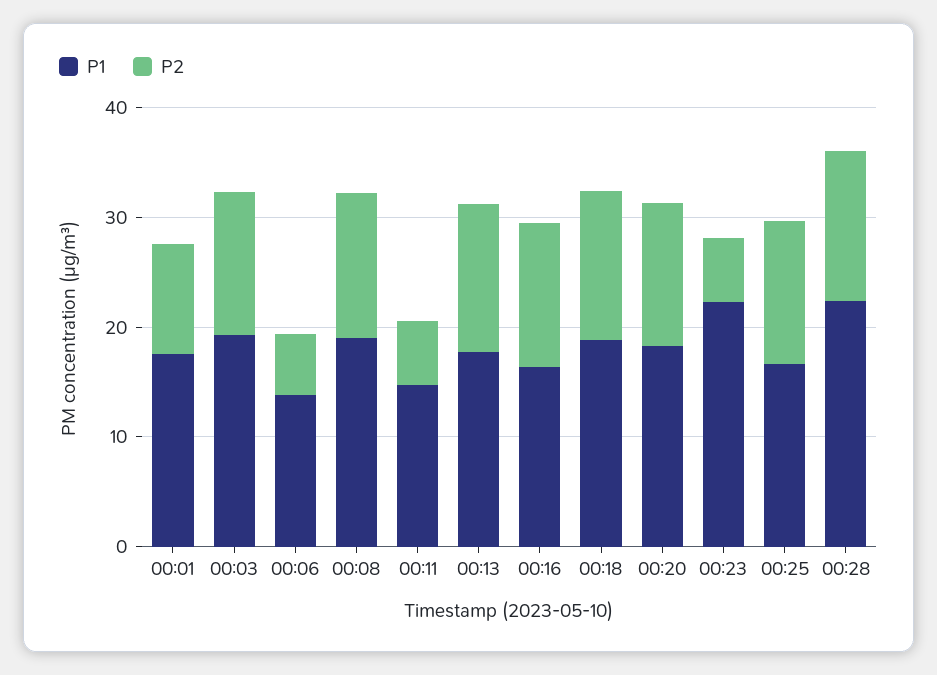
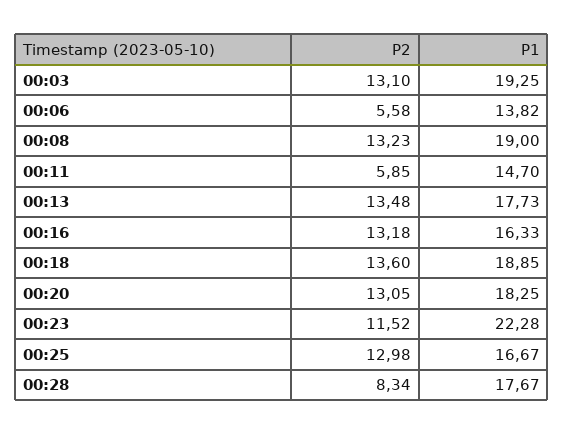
  {
    "P1": {
-     "00:01": 18,
      "00:03": 19.25,
      "00:06": 13.82,
      "00:08": 19,
      "00:11": 14.7,
      "00:13": 17.73,
      "00:16": 16.33,
      "00:18": 18.85,
      "00:20": 18.25,
      "00:23": 22.28,
      "00:25": 16.67,
-     "00:28": 22
+     "00:28": 17.67
    },
    "P2": {
-     "00:01": 10,
      "00:03": 13.1,
      "00:06": 5.58,
      "00:08": 13.23,
      "00:11": 5.85,
      "00:13": 13.48,
      "00:16": 13.18,
      "00:18": 13.6,
      "00:20": 13.05,
-     "00:23": 6,
+     "00:23": 11.52,
      "00:25": 12.98,
-     "00:28": 14
+     "00:28": 8.34
    }
  }

